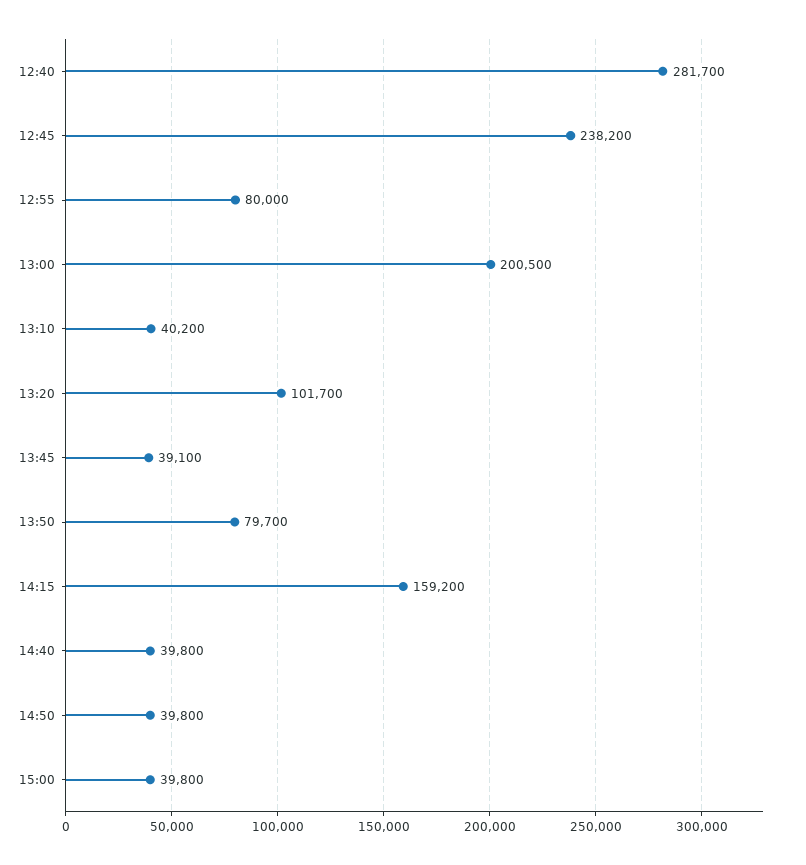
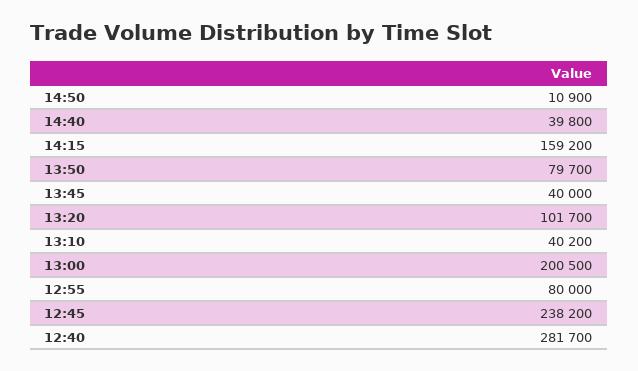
  {
    "12:40": 281700,
    "12:45": 238200,
    "12:55": 80000,
    "13:00": 200500,
    "13:10": 40200,
    "13:20": 101700,
-   "13:45": 39100,
+   "13:45": 40000,
    "13:50": 79700,
    "14:15": 159200,
    "14:40": 39800,
-   "14:50": 39800,
+   "14:50": 10900
-   "15:00": 39800
  }

